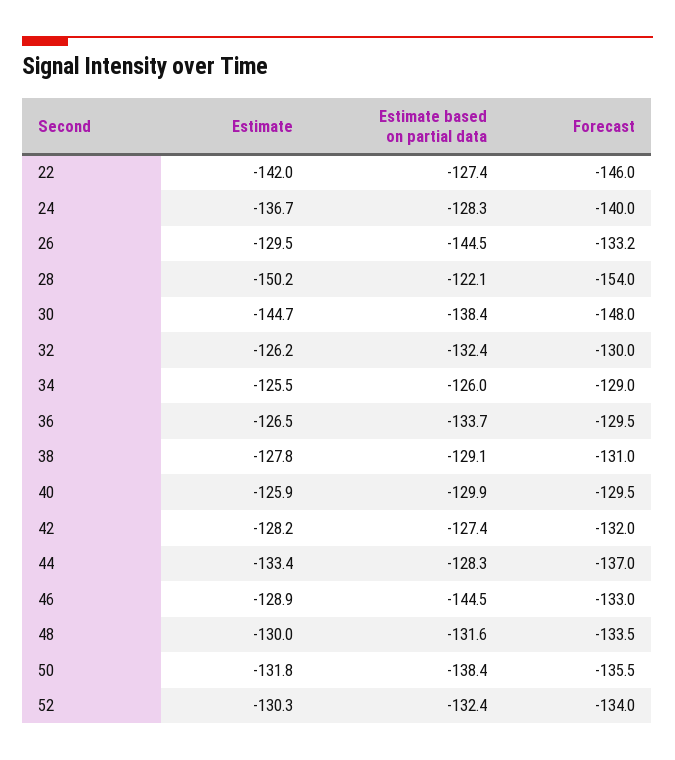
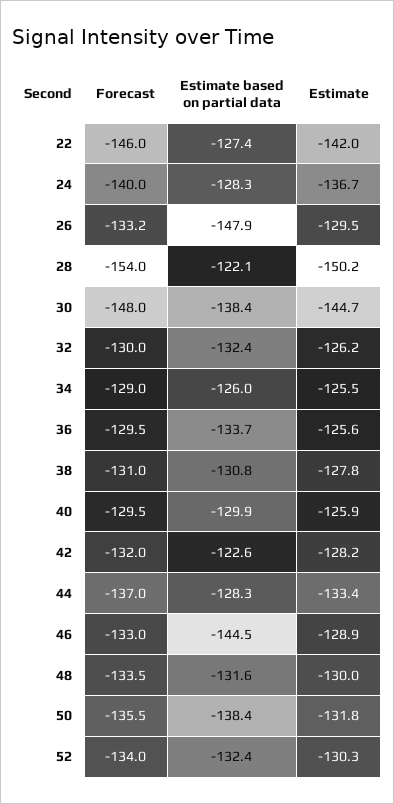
  {
    "Estimate": {
      "22": -142,
      "24": -136.7,
      "26": -129.5,
      "28": -150.2,
      "30": -144.7,
      "32": -126.2,
      "34": -125.5,
-     "36": -126.5,
+     "36": -125.6,
      "38": -127.8,
      "40": -125.9,
      "42": -128.2,
      "44": -133.4,
      "46": -128.9,
      "48": -130,
      "50": -131.8,
      "52": -130.3
    },
    "Estimate based on partial data": {
      "22": -127.4,
      "24": -128.3,
-     "26": -144.5,
+     "26": -147.9,
      "28": -122.1,
      "30": -138.4,
      "32": -132.4,
      "34": -126,
      "36": -133.7,
-     "38": -129.1,
+     "38": -130.8,
      "40": -129.9,
-     "42": -127.4,
+     "42": -122.6,
      "44": -128.3,
      "46": -144.5,
      "48": -131.6,
      "50": -138.4,
      "52": -132.4
    },
    "Forecast": {
      "22": -146,
      "24": -140,
      "26": -133.2,
      "28": -154,
      "30": -148,
      "32": -130,
      "34": -129,
      "36": -129.5,
      "38": -131,
      "40": -129.5,
      "42": -132,
      "44": -137,
      "46": -133,
      "48": -133.5,
      "50": -135.5,
      "52": -134
    }
  }

